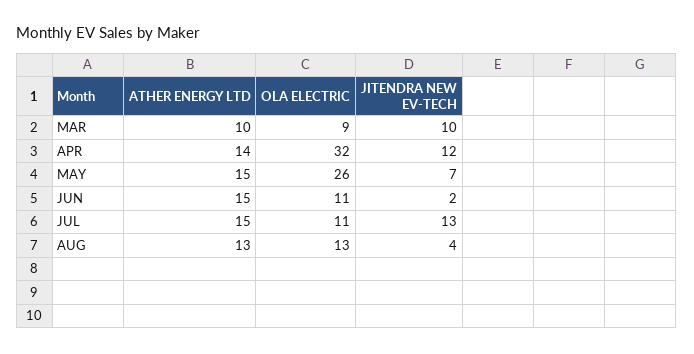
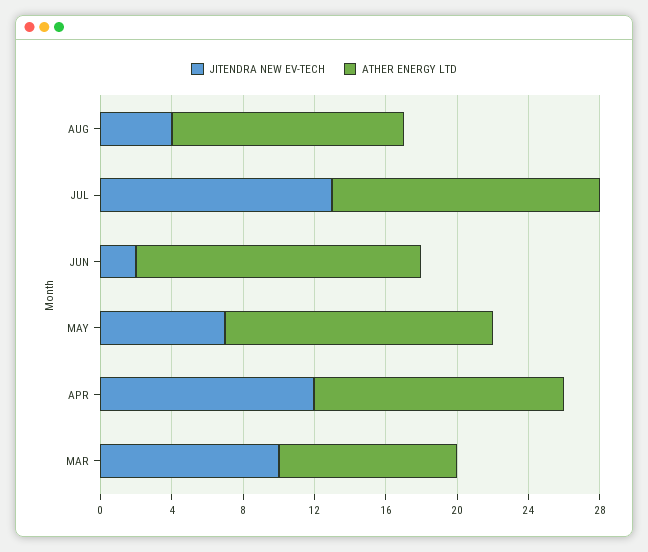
  {
    "ATHER ENERGY LTD": {
      "MAR": 10,
      "APR": 14,
      "MAY": 15,
-     "JUN": 15,
+     "JUN": 16,
      "JUL": 15,
      "AUG": 13
    },
-   "OLA ELECTRIC": {
-     "MAR": 9,
-     "APR": 32,
-     "MAY": 26,
-     "JUN": 11,
-     "JUL": 11,
-     "AUG": 13
-   },
    "JITENDRA NEW EV-TECH": {
      "MAR": 10,
      "APR": 12,
      "MAY": 7,
      "JUN": 2,
      "JUL": 13,
      "AUG": 4
    }
  }

